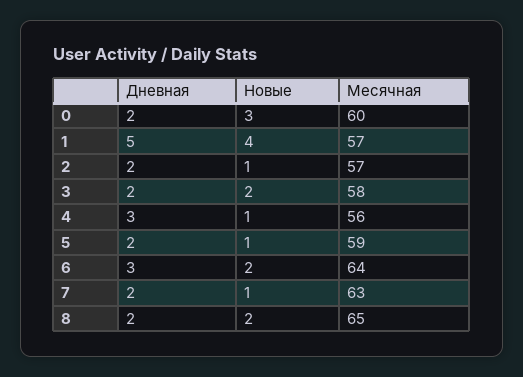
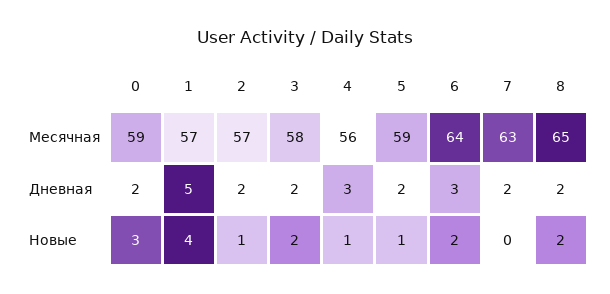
  {
    "Дневная": {
      "0": 2,
      "1": 5,
      "2": 2,
      "3": 2,
      "4": 3,
      "5": 2,
      "6": 3,
      "7": 2,
      "8": 2
    },
    "Новые": {
      "0": 3,
      "1": 4,
      "2": 1,
      "3": 2,
      "4": 1,
      "5": 1,
      "6": 2,
-     "7": 1,
+     "7": 0,
      "8": 2
    },
    "Месячная": {
-     "0": 60,
+     "0": 59,
      "1": 57,
      "2": 57,
      "3": 58,
      "4": 56,
      "5": 59,
      "6": 64,
      "7": 63,
      "8": 65
    }
  }

